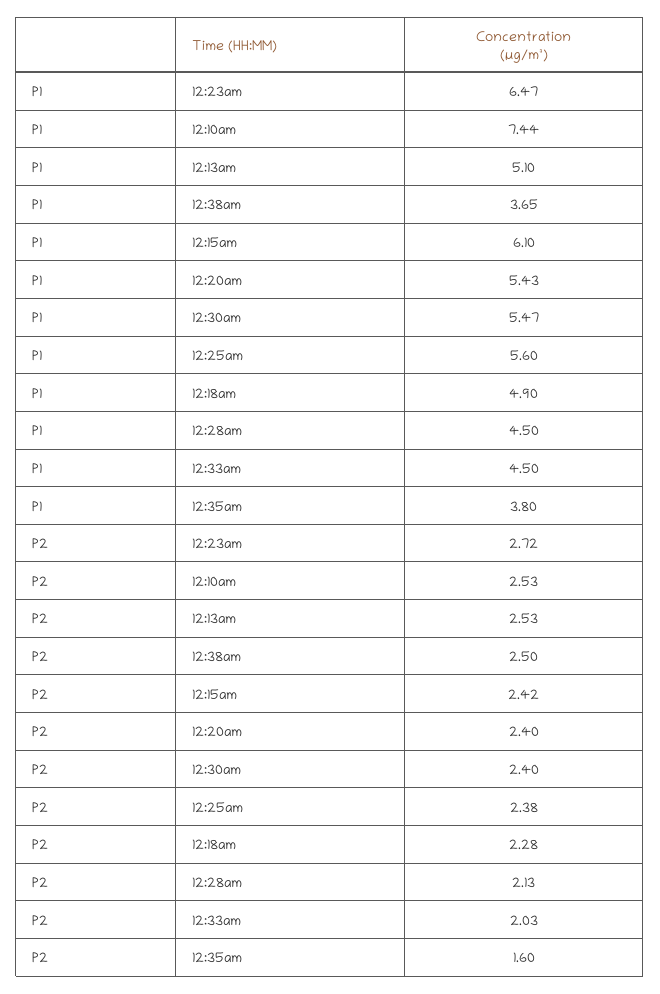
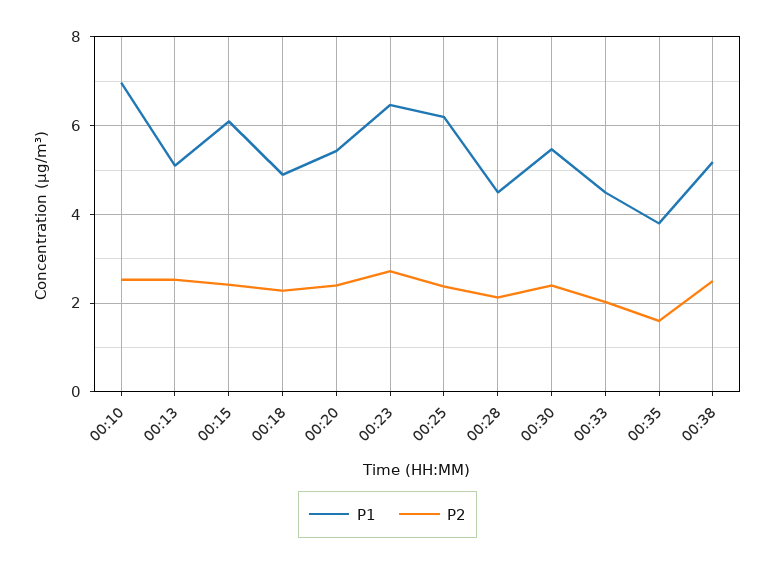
  {
    "P1": {
      "12:23am": 6.47,
-     "12:10am": 7.44,
+     "12:10am": 7,
      "12:13am": 5.1,
-     "12:38am": 3.65,
+     "12:38am": 5.2,
      "12:15am": 6.1,
      "12:20am": 5.43,
      "12:30am": 5.47,
-     "12:25am": 5.6,
+     "12:25am": 6.2,
      "12:18am": 4.9,
      "12:28am": 4.5,
      "12:33am": 4.5,
      "12:35am": 3.8
    },
    "P2": {
      "12:23am": 2.72,
      "12:10am": 2.53,
      "12:13am": 2.53,
      "12:38am": 2.5,
      "12:15am": 2.42,
      "12:20am": 2.4,
      "12:30am": 2.4,
      "12:25am": 2.38,
      "12:18am": 2.28,
      "12:28am": 2.13,
      "12:33am": 2.03,
      "12:35am": 1.6
    }
  }

